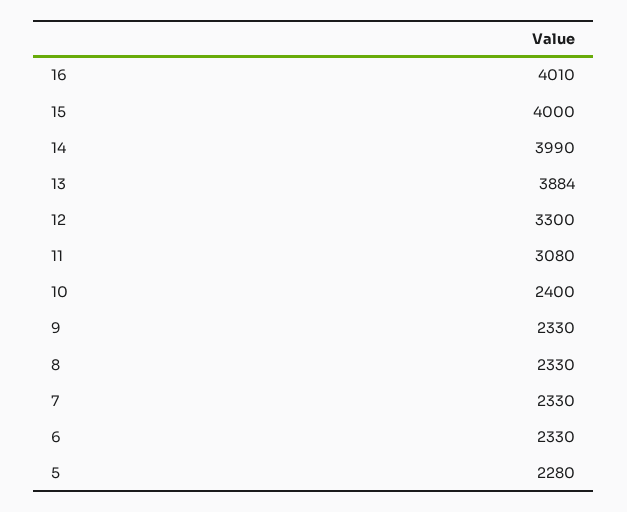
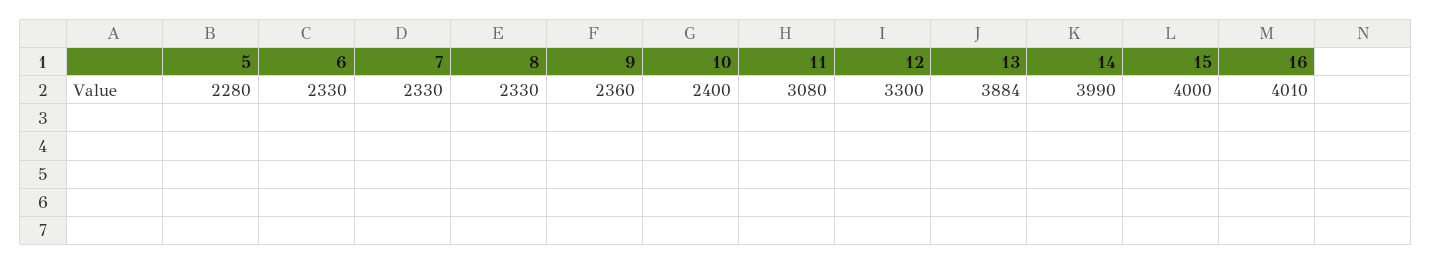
  {
    "16": 4010,
    "15": 4000,
    "14": 3990,
    "13": 3884,
    "12": 3300,
    "11": 3080,
    "10": 2400,
-   "9": 2330,
+   "9": 2360,
    "8": 2330,
    "7": 2330,
    "6": 2330,
    "5": 2280
  }

